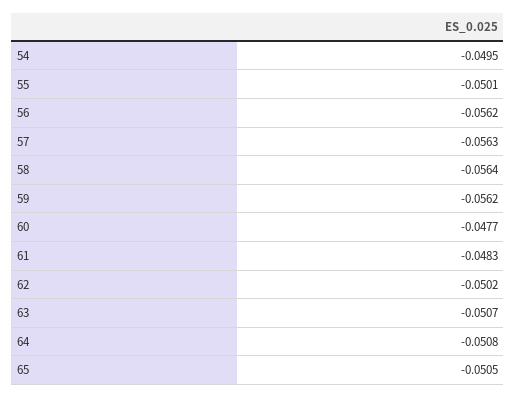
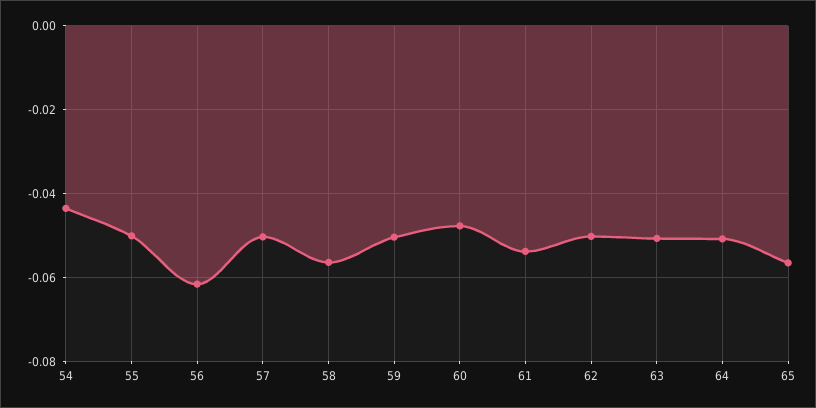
  {
-   "54": -0.0495,
+   "54": -0.044,
    "55": -0.0501,
-   "56": -0.0562,
+   "56": -0.062,
-   "57": -0.0563,
+   "57": -0.05,
    "58": -0.0564,
-   "59": -0.0562,
+   "59": -0.05,
    "60": -0.0477,
-   "61": -0.0483,
+   "61": -0.054,
    "62": -0.0502,
    "63": -0.0507,
    "64": -0.0508,
-   "65": -0.0505
+   "65": -0.056
  }

